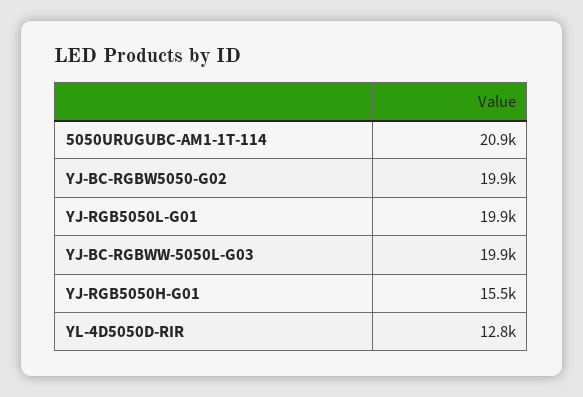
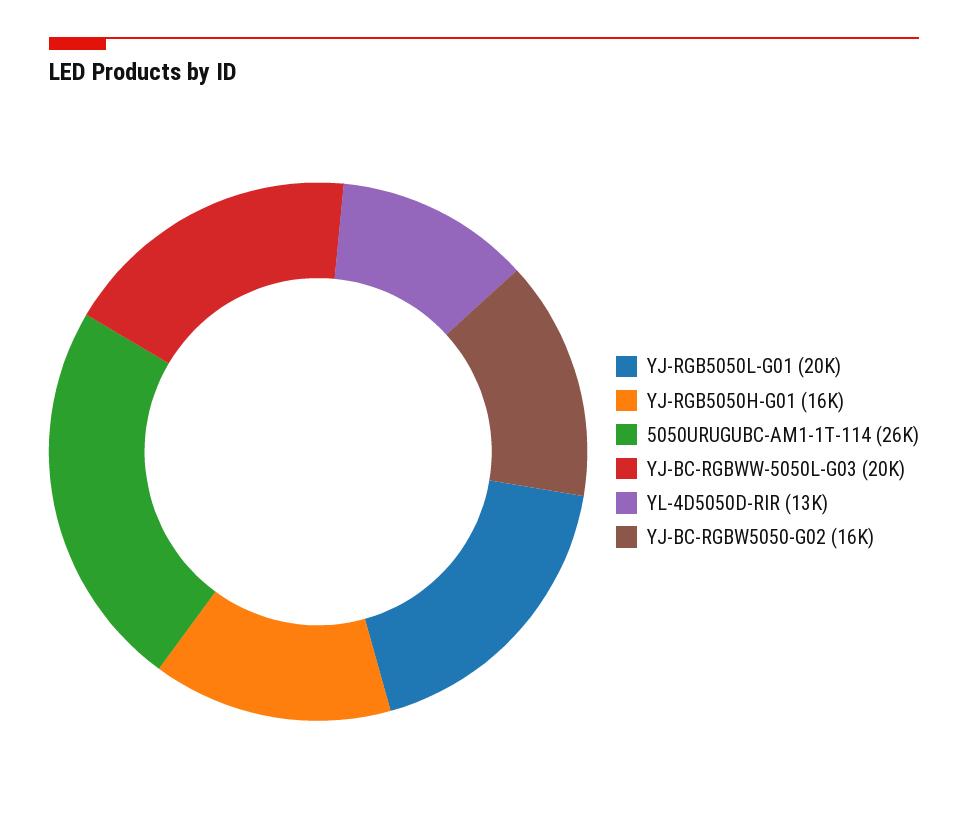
  {
-   "5050URUGUBC-AM1-1T-114": 20900,
+   "5050URUGUBC-AM1-1T-114": 26000,
-   "YJ-BC-RGBW5050-G02": 19900,
+   "YJ-BC-RGBW5050-G02": 16000,
    "YJ-RGB5050L-G01": 19900,
    "YJ-BC-RGBWW-5050L-G03": 19900,
    "YJ-RGB5050H-G01": 15500,
    "YL-4D5050D-RIR": 12800
  }

